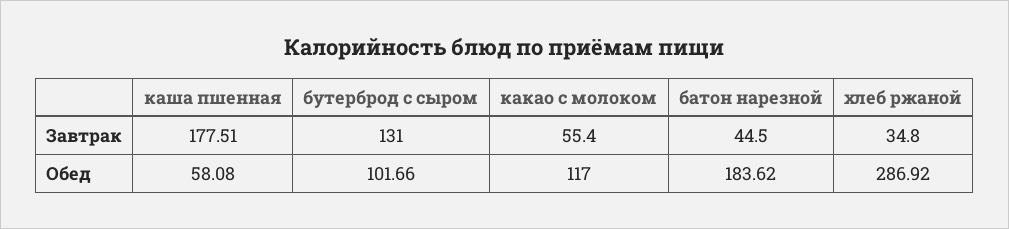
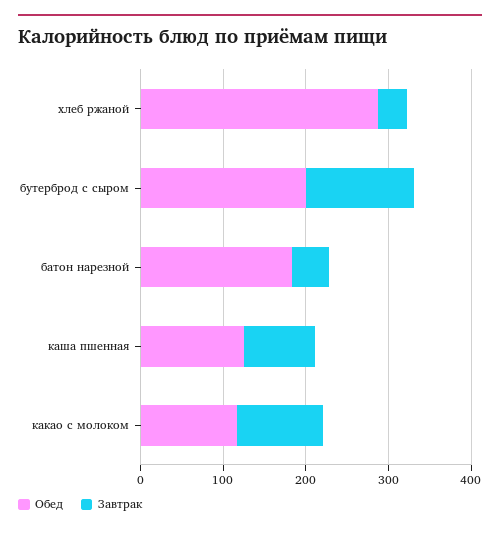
  {
    "Завтрак": {
-     "каша пшенная": 177.51,
+     "каша пшенная": 80,
      "бутерброд с сыром": 131,
-     "какао с молоком": 55.4,
+     "какао с молоком": 100,
      "батон нарезной": 44.5,
      "хлеб ржаной": 34.8
    },
    "Обед": {
-     "каша пшенная": 58.08,
+     "каша пшенная": 120,
-     "бутерброд с сыром": 101.66,
+     "бутерброд с сыром": 200,
      "какао с молоком": 117,
      "батон нарезной": 183.62,
      "хлеб ржаной": 286.92
    }
  }

